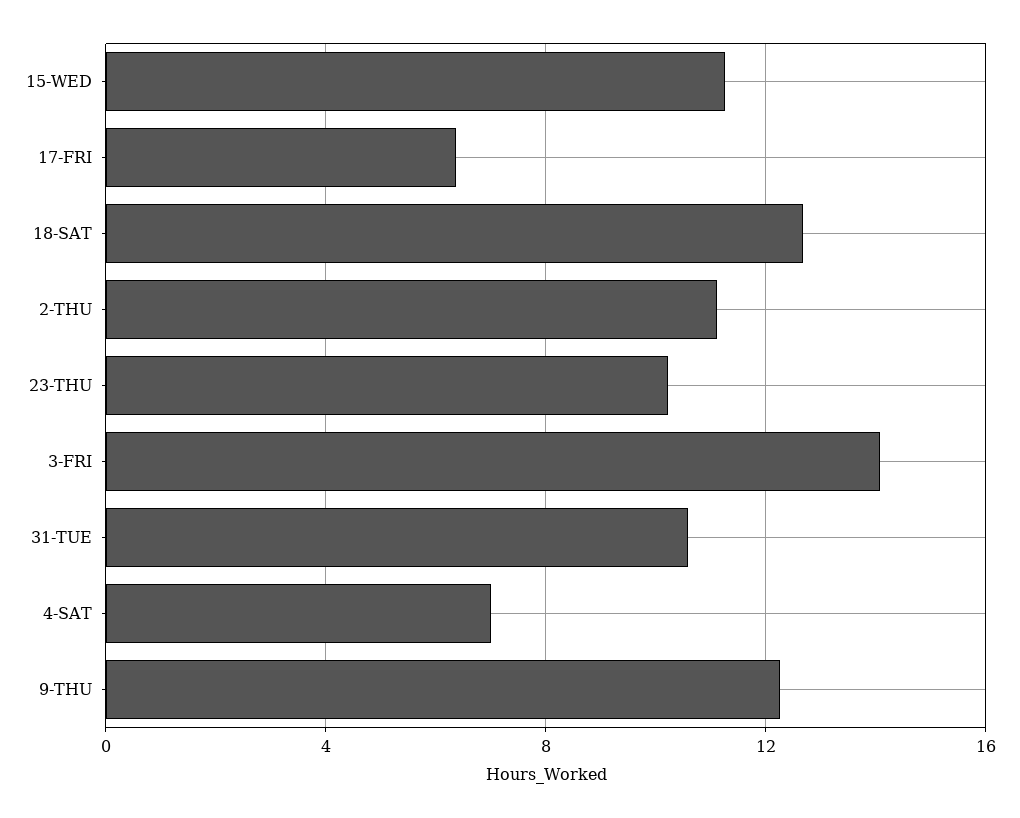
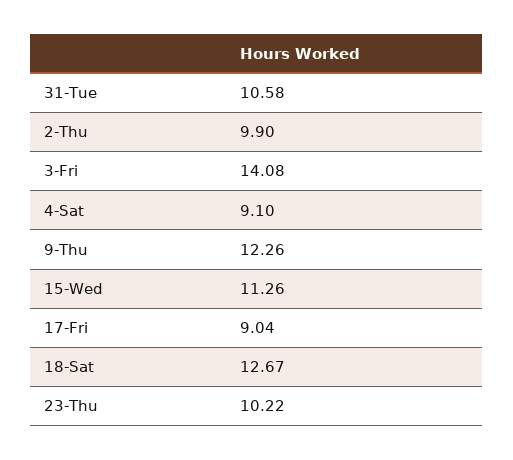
  {
    "15-WED": 11.26,
-   "17-FRI": 6.5,
+   "17-FRI": 9.04,
    "18-SAT": 12.67,
-   "2-THU": 11,
+   "2-THU": 9.9,
    "23-THU": 10.22,
    "3-FRI": 14.08,
    "31-TUE": 10.58,
-   "4-SAT": 7,
+   "4-SAT": 9.1,
    "9-THU": 12.26
  }

